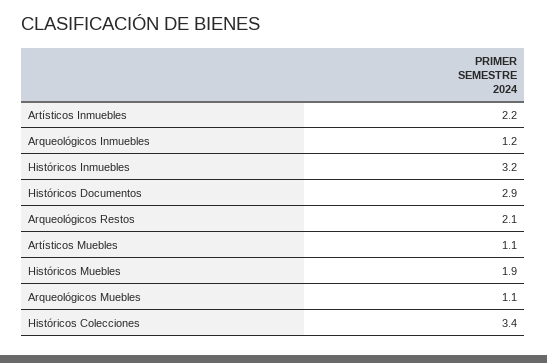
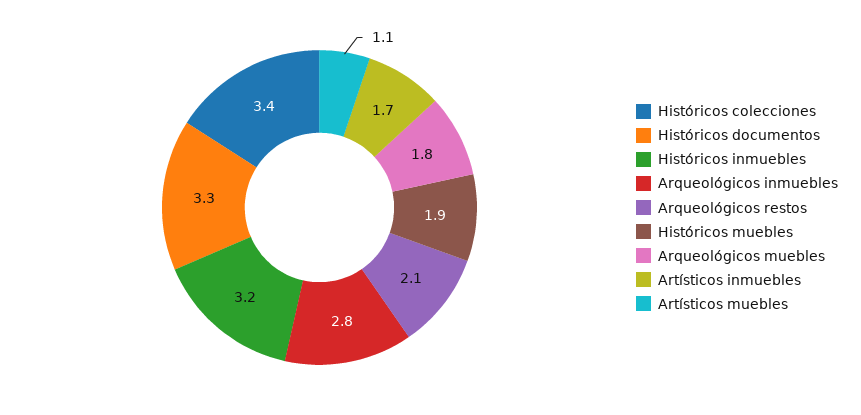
  {
-   "Artísticos Inmuebles": 2.2,
+   "Artísticos Inmuebles": 1.7,
-   "Arqueológicos Inmuebles": 1.2,
+   "Arqueológicos Inmuebles": 2.8,
    "Históricos Inmuebles": 3.2,
-   "Históricos Documentos": 2.9,
+   "Históricos Documentos": 3.3,
    "Arqueológicos Restos": 2.1,
    "Artísticos Muebles": 1.1,
    "Históricos Muebles": 1.9,
-   "Arqueológicos Muebles": 1.1,
+   "Arqueológicos Muebles": 1.8,
    "Históricos Colecciones": 3.4
  }

